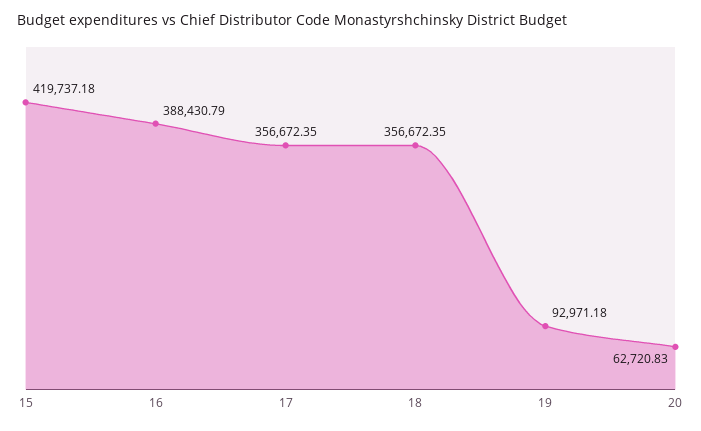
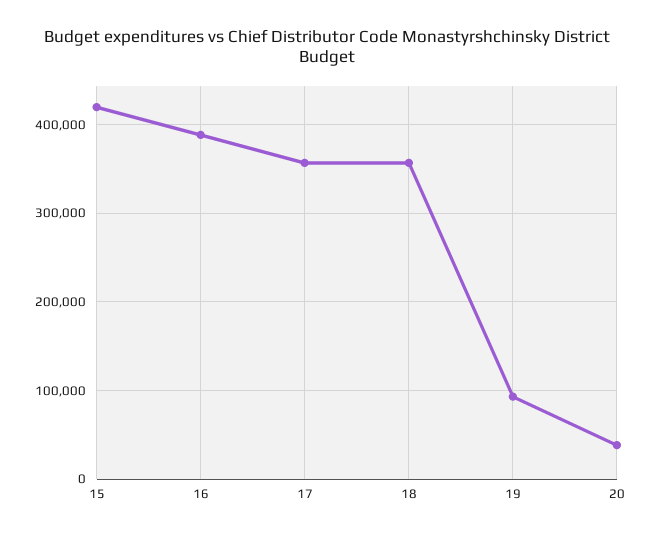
  {
    "15": 419737.18,
    "16": 388430.79,
    "17": 356672.35,
    "18": 356672.35,
    "19": 92971.18,
-   "20": 62720.83
+   "20": 40000
  }

